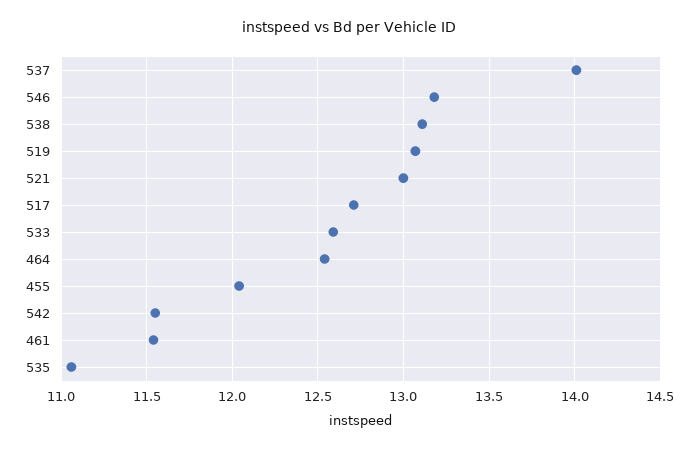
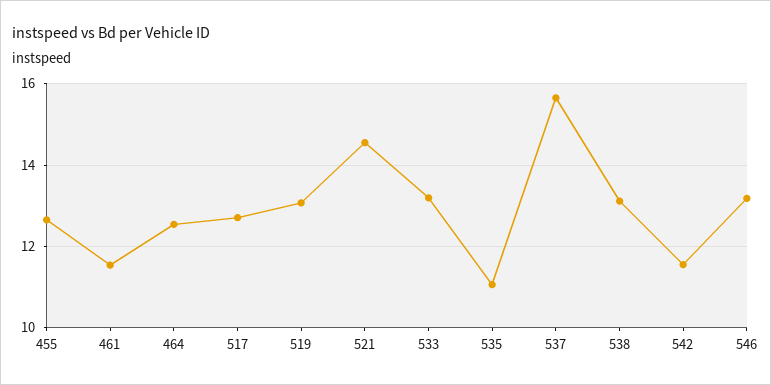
  {
-   "537": 14,
+   "537": 15.6,
    "546": 13.2,
    "538": 13.1,
    "519": 13.05,
-   "521": 13,
+   "521": 14.6,
    "517": 12.7,
-   "533": 12.6,
+   "533": 13.2,
    "464": 12.55,
-   "455": 12.05,
+   "455": 12.6,
    "542": 11.55,
    "461": 11.55,
    "535": 11.05
  }

